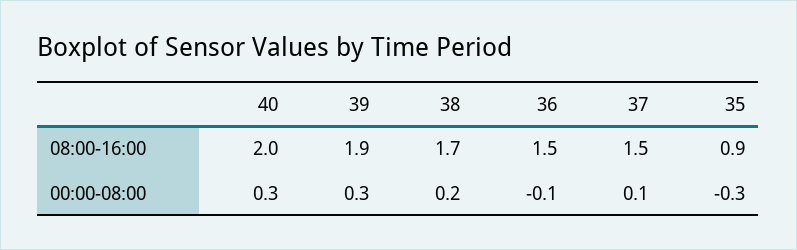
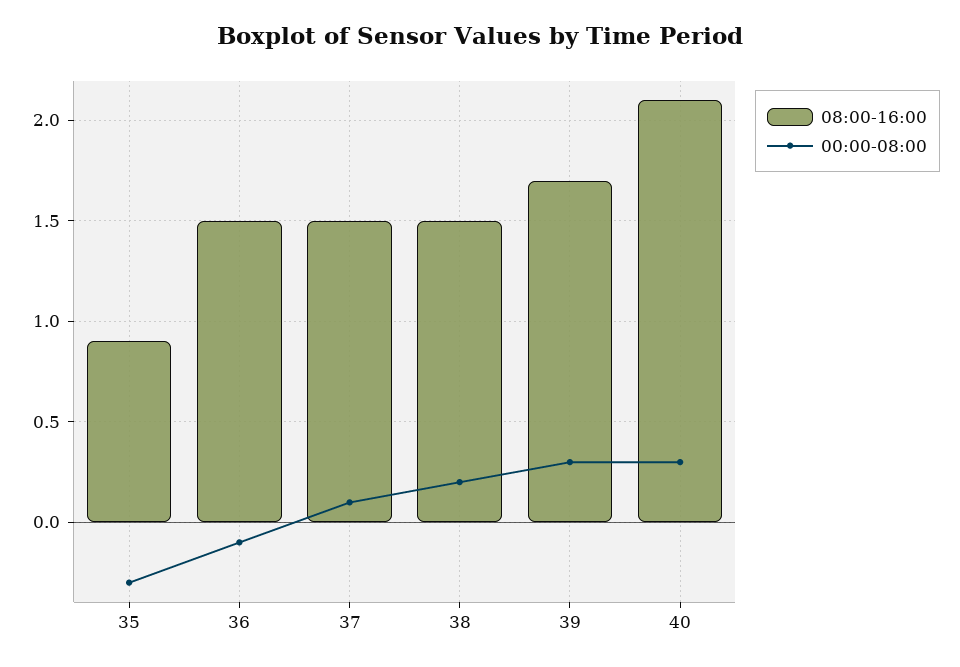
  {
    "08:00-16:00": {
-     "40": 2,
+     "40": 2.1,
-     "39": 1.9,
+     "39": 1.7,
-     "38": 1.7,
+     "38": 1.5,
      "36": 1.5,
      "37": 1.5,
      "35": 0.9
    },
    "00:00-08:00": {
      "40": 0.3,
      "39": 0.3,
      "38": 0.2,
      "36": -0.1,
      "37": 0.1,
      "35": -0.3
    }
  }

